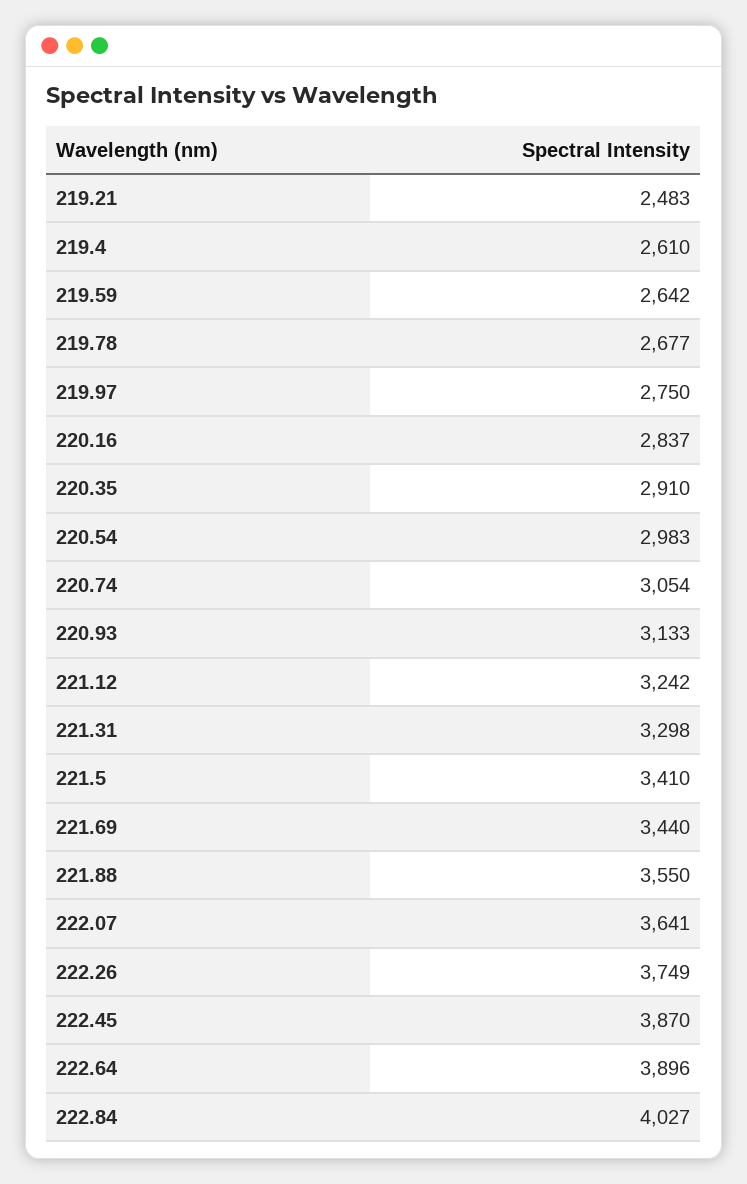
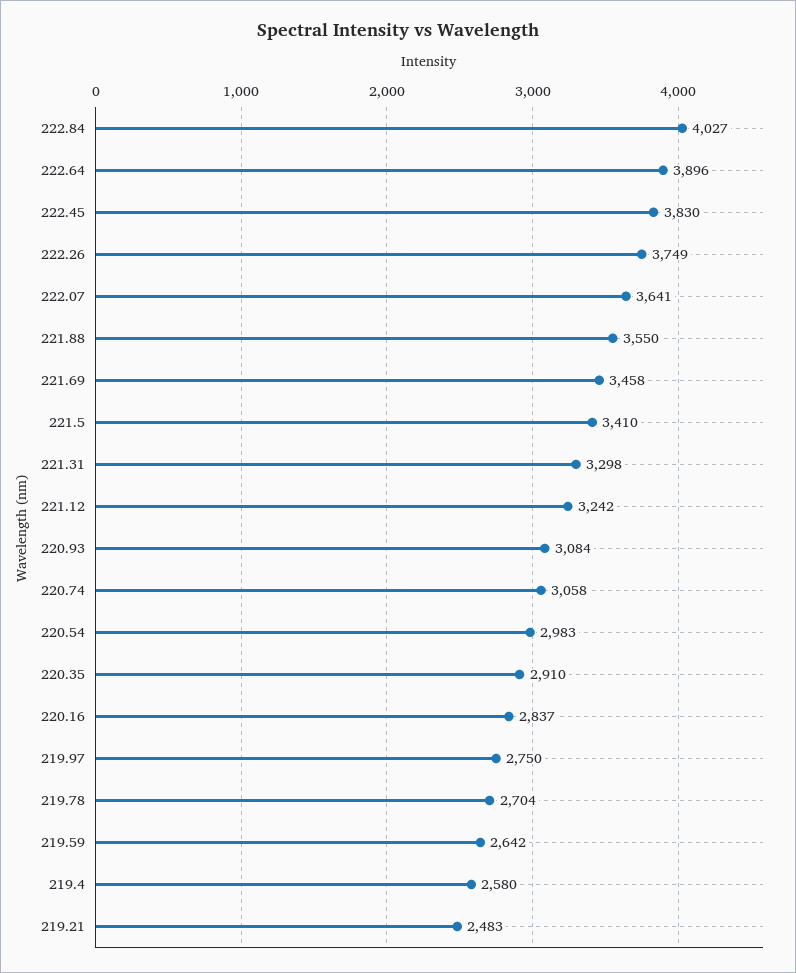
  {
    "219.21": 2483,
-   "219.4": 2610,
+   "219.4": 2580,
    "219.59": 2642,
-   "219.78": 2677,
+   "219.78": 2704,
    "219.97": 2750,
    "220.16": 2837,
    "220.35": 2910,
    "220.54": 2983,
-   "220.74": 3054,
+   "220.74": 3058,
-   "220.93": 3133,
+   "220.93": 3084,
    "221.12": 3242,
    "221.31": 3298,
    "221.5": 3410,
-   "221.69": 3440,
+   "221.69": 3458,
    "221.88": 3550,
    "222.07": 3641,
    "222.26": 3749,
-   "222.45": 3870,
+   "222.45": 3830,
    "222.64": 3896,
    "222.84": 4027
  }

